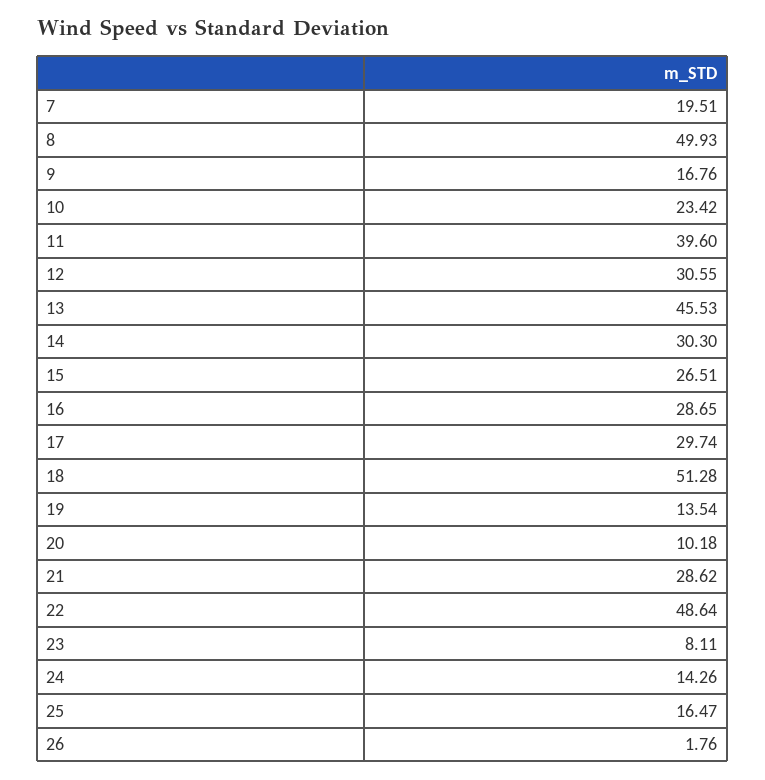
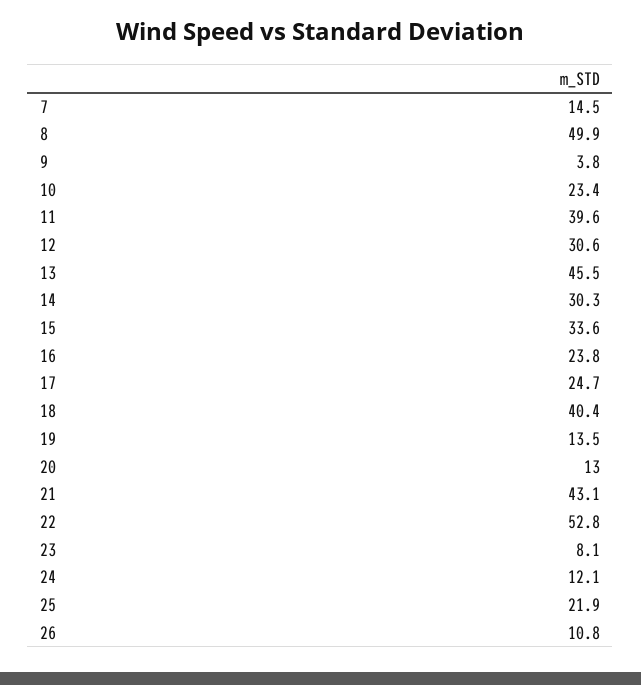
  {
-   "7": 19.51,
+   "7": 14.5,
    "8": 49.93,
-   "9": 16.76,
+   "9": 3.8,
    "10": 23.42,
    "11": 39.6,
    "12": 30.55,
    "13": 45.53,
    "14": 30.3,
-   "15": 26.51,
+   "15": 33.6,
-   "16": 28.65,
+   "16": 23.8,
-   "17": 29.74,
+   "17": 24.7,
-   "18": 51.28,
+   "18": 40.4,
    "19": 13.54,
-   "20": 10.18,
+   "20": 13,
-   "21": 28.62,
+   "21": 43.1,
-   "22": 48.64,
+   "22": 52.8,
    "23": 8.11,
-   "24": 14.26,
+   "24": 12.1,
-   "25": 16.47,
+   "25": 21.9,
-   "26": 1.76
+   "26": 10.8
  }

